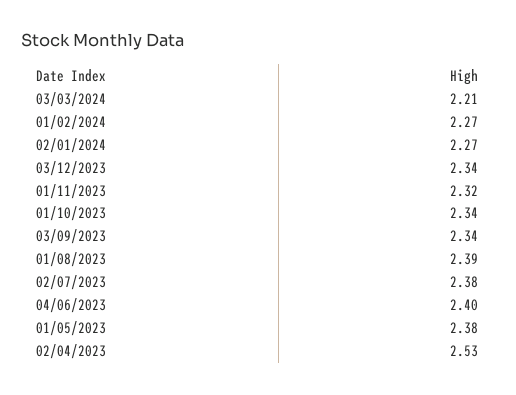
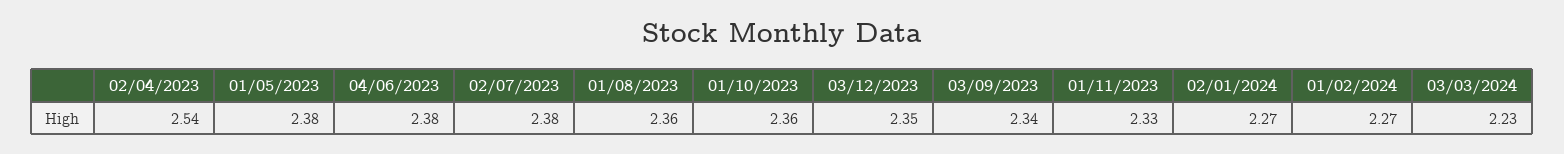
  {
-   "03/03/2024": 2.21,
+   "03/03/2024": 2.23,
    "01/02/2024": 2.27,
    "02/01/2024": 2.27,
-   "03/12/2023": 2.34,
+   "03/12/2023": 2.35,
-   "01/11/2023": 2.32,
+   "01/11/2023": 2.33,
-   "01/10/2023": 2.34,
+   "01/10/2023": 2.36,
    "03/09/2023": 2.34,
-   "01/08/2023": 2.39,
+   "01/08/2023": 2.36,
    "02/07/2023": 2.38,
-   "04/06/2023": 2.4,
+   "04/06/2023": 2.38,
    "01/05/2023": 2.38,
-   "02/04/2023": 2.53
+   "02/04/2023": 2.54
  }

